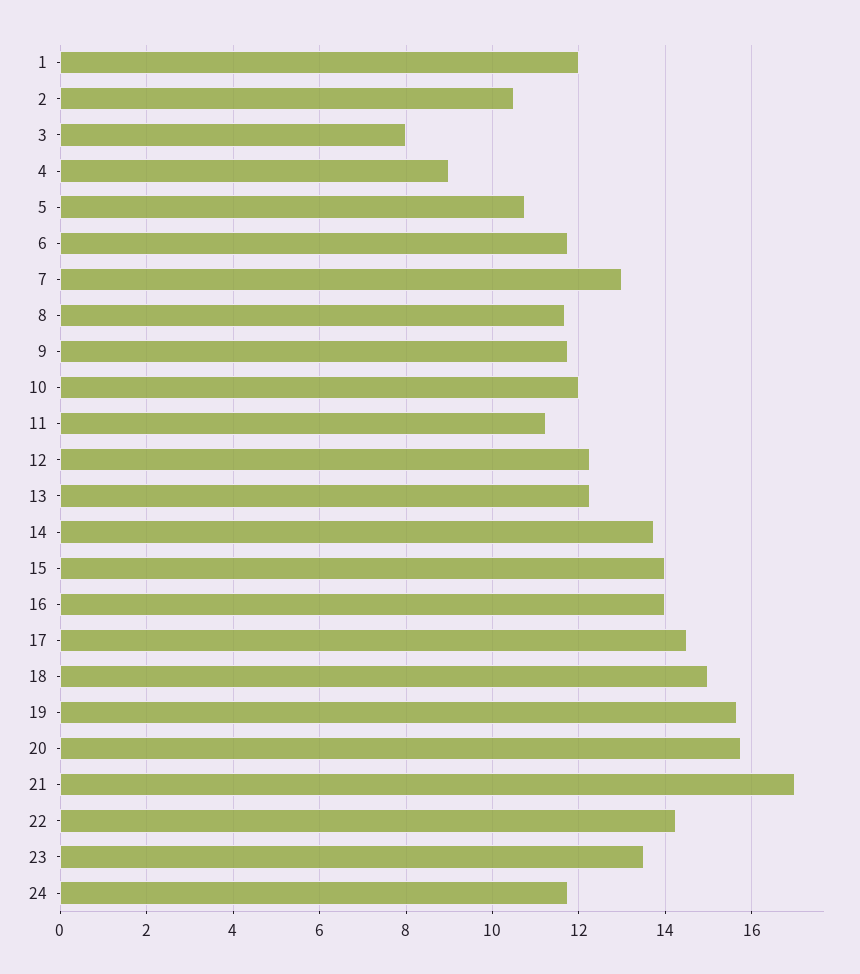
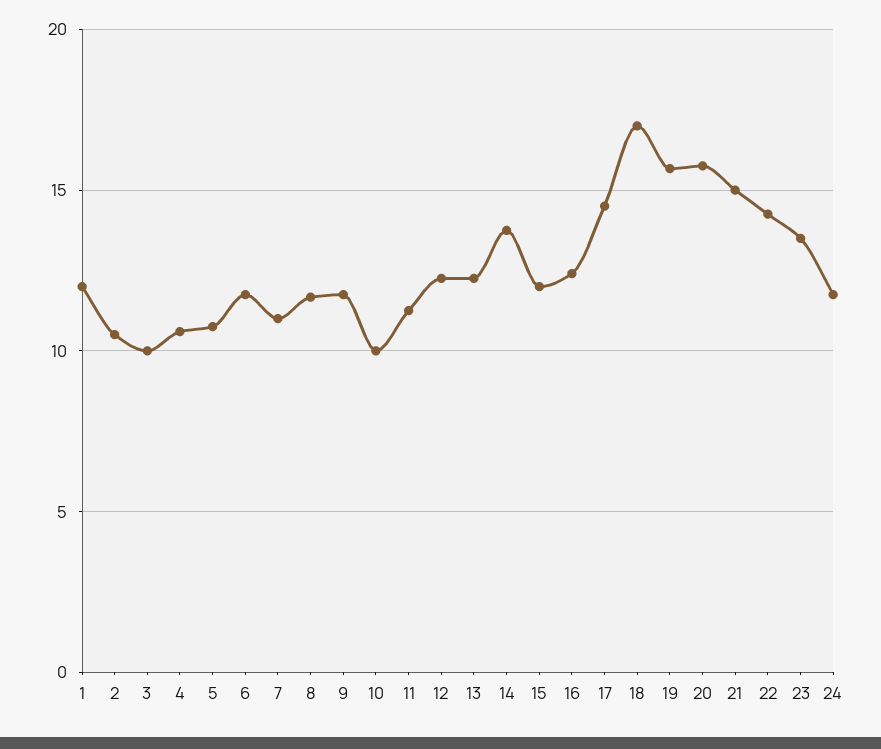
  {
    "1": 12,
    "2": 10.6,
-   "3": 8,
+   "3": 10,
-   "4": 9,
+   "4": 10.5,
    "5": 10.8,
    "6": 11.8,
-   "7": 13,
+   "7": 11,
    "8": 11.6,
    "9": 11.8,
-   "10": 12,
+   "10": 10,
    "11": 11.2,
    "12": 12.2,
    "13": 12.2,
    "14": 13.8,
-   "15": 14,
+   "15": 12,
-   "16": 14,
+   "16": 12.5,
    "17": 14.6,
-   "18": 15,
+   "18": 17,
    "19": 15.6,
    "20": 15.8,
-   "21": 17,
+   "21": 15,
    "22": 14.2,
    "23": 13.6,
    "24": 11.8
  }

